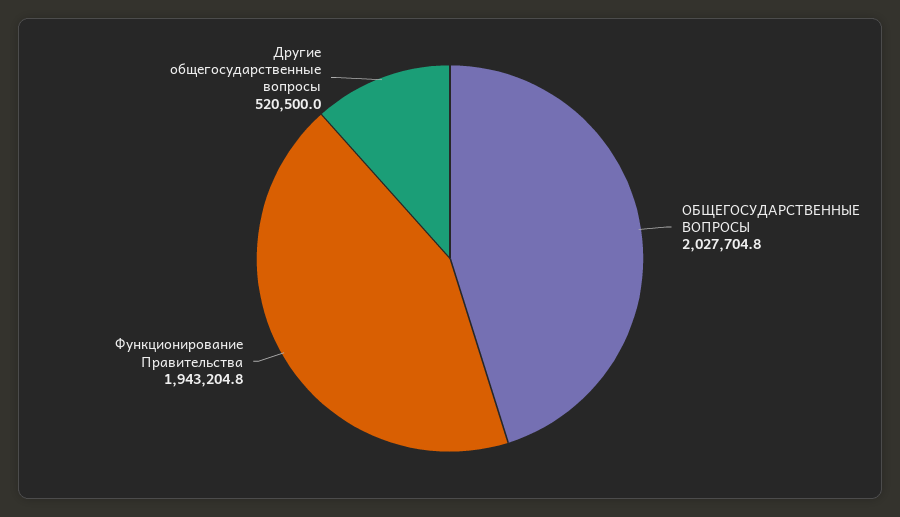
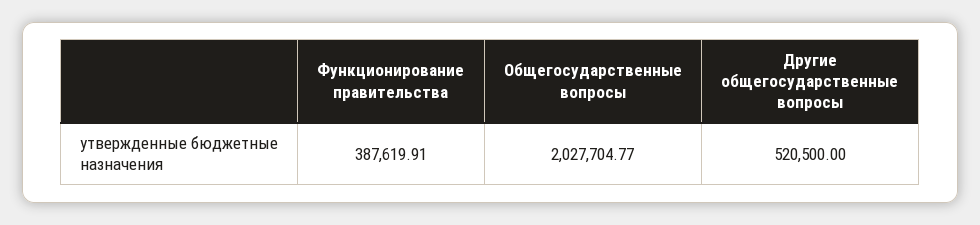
  {
    "ОБЩЕГОСУДАРСТВЕННЫЕ ВОПРОСЫ": 2027704.77,
-   "Функционирование Правительства": 1943204.8,
+   "Функционирование Правительства": 387619.91,
    "Другие общегосударственные вопросы": 520500
  }

